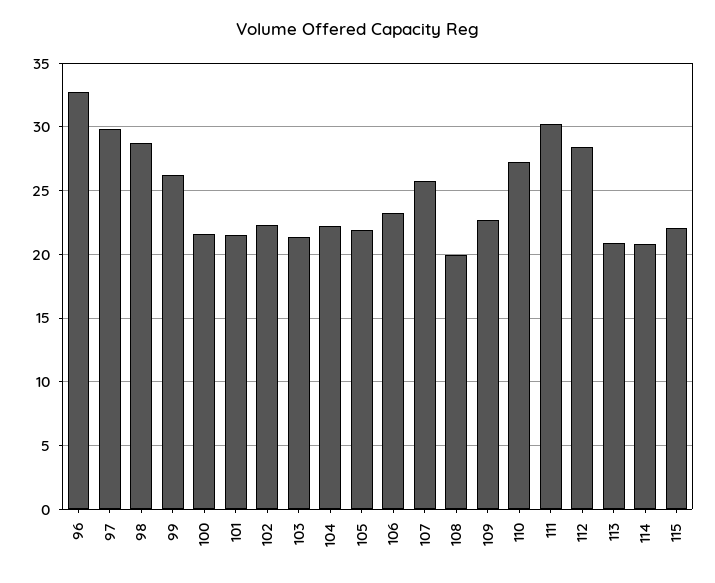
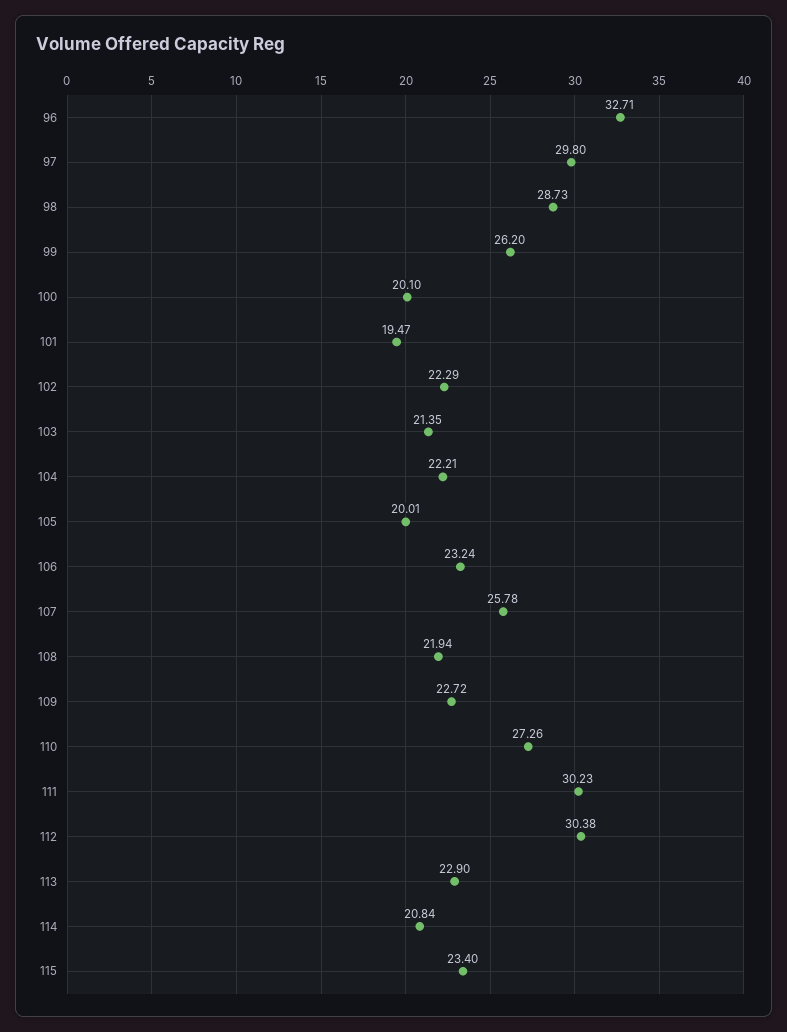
  {
    "96": 32.71,
    "97": 29.8,
    "98": 28.73,
    "99": 26.2,
-   "100": 21.5,
+   "100": 20.1,
-   "101": 21.5,
+   "101": 19.47,
    "102": 22.29,
    "103": 21.35,
    "104": 22.21,
-   "105": 22,
+   "105": 20.01,
    "106": 23.24,
    "107": 25.78,
-   "108": 20,
+   "108": 21.94,
    "109": 22.72,
    "110": 27.26,
    "111": 30.23,
-   "112": 28.5,
+   "112": 30.38,
-   "113": 21,
+   "113": 22.9,
    "114": 20.84,
-   "115": 22
+   "115": 23.4
  }

